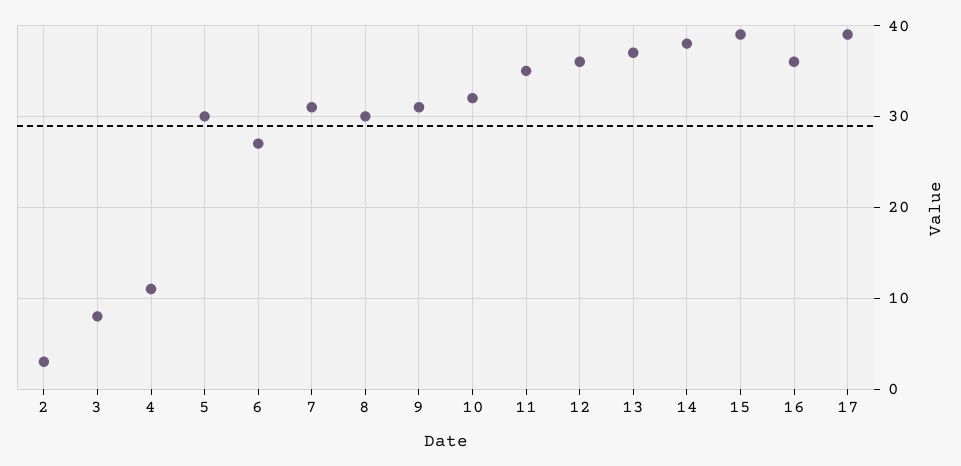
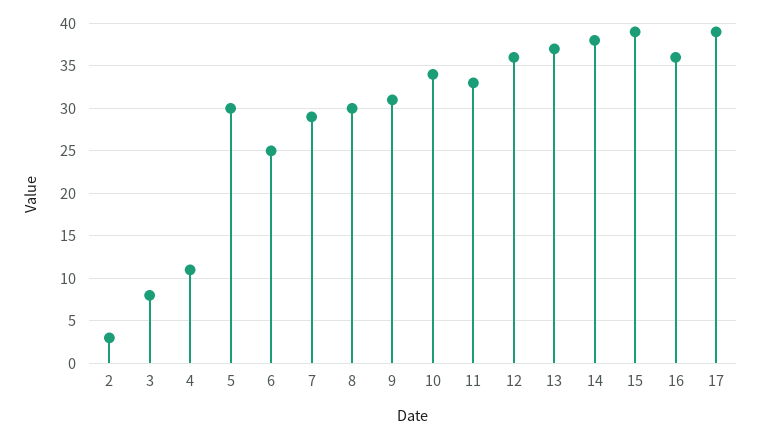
  {
    "2": 3,
    "3": 8,
    "4": 11,
    "5": 30,
-   "6": 27,
+   "6": 25,
-   "7": 31,
+   "7": 29,
    "8": 30,
    "9": 31,
-   "10": 32,
+   "10": 34,
-   "11": 35,
+   "11": 33,
    "12": 36,
    "13": 37,
    "14": 38,
    "15": 39,
    "16": 36,
    "17": 39
  }

